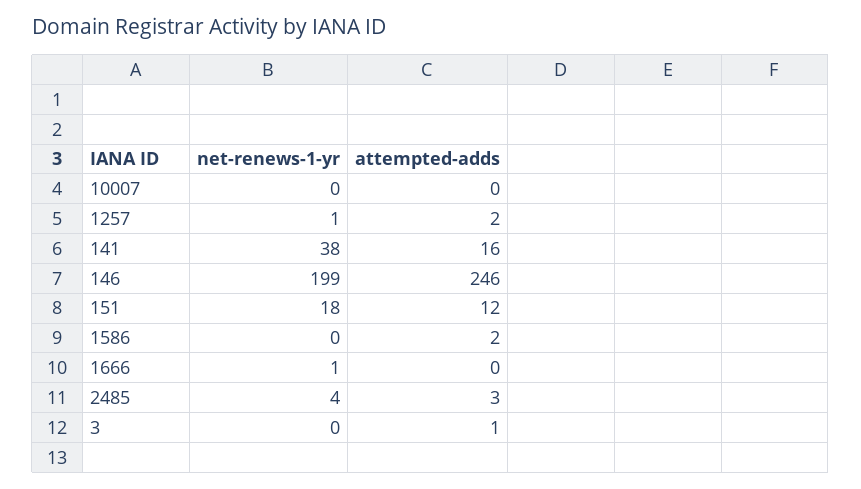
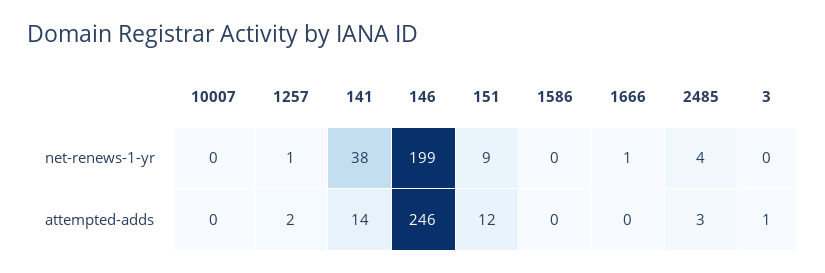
  {
    "net-renews-1-yr": {
      "10007": 0,
      "1257": 1,
      "141": 38,
      "146": 199,
-     "151": 18,
+     "151": 9,
      "1586": 0,
      "1666": 1,
      "2485": 4,
      "3": 0
    },
    "attempted-adds": {
      "10007": 0,
      "1257": 2,
-     "141": 16,
+     "141": 14,
      "146": 246,
      "151": 12,
-     "1586": 2,
+     "1586": 0,
      "1666": 0,
      "2485": 3,
      "3": 1
    }
  }

